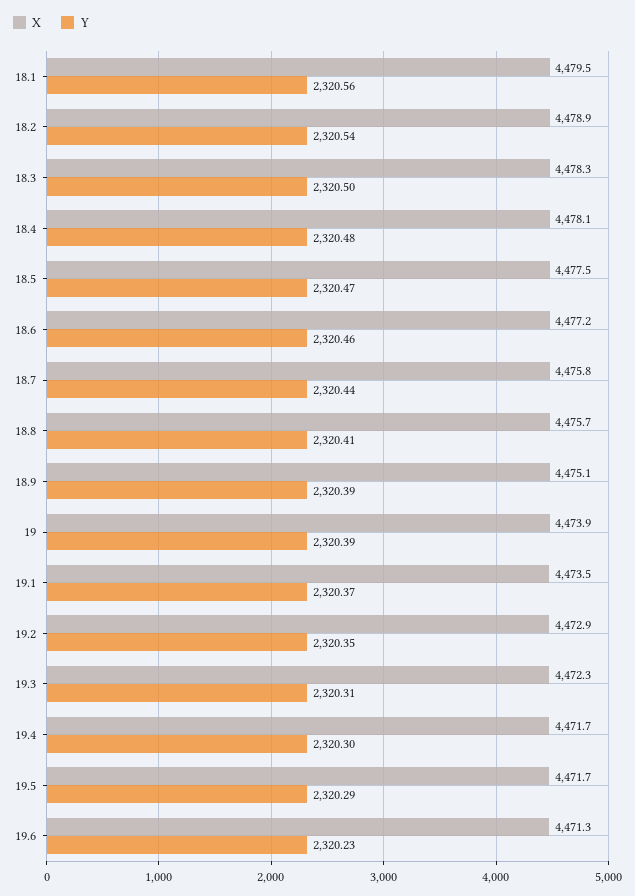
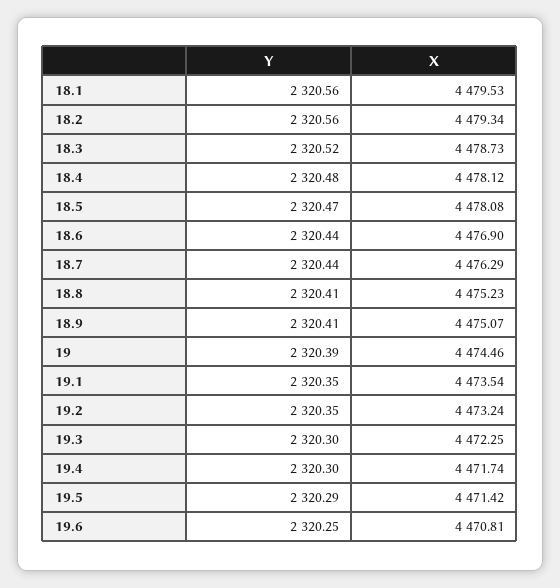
  {
    "X": {
      "18.1": 4479.53,
-     "18.2": 4478.9,
+     "18.2": 4479.34,
-     "18.3": 4478.3,
+     "18.3": 4478.73,
      "18.4": 4478.12,
-     "18.5": 4477.5,
+     "18.5": 4478.08,
-     "18.6": 4477.2,
+     "18.6": 4476.9,
-     "18.7": 4475.8,
+     "18.7": 4476.29,
-     "18.8": 4475.7,
+     "18.8": 4475.23,
      "18.9": 4475.07,
-     "19": 4473.9,
+     "19": 4474.46,
      "19.1": 4473.54,
-     "19.2": 4472.9,
+     "19.2": 4473.24,
      "19.3": 4472.25,
      "19.4": 4471.74,
-     "19.5": 4471.7,
+     "19.5": 4471.42,
-     "19.6": 4471.3
+     "19.6": 4470.81
    },
    "Y": {
      "18.1": 2320.56,
-     "18.2": 2320.54,
+     "18.2": 2320.56,
-     "18.3": 2320.5,
+     "18.3": 2320.52,
      "18.4": 2320.48,
      "18.5": 2320.47,
-     "18.6": 2320.46,
+     "18.6": 2320.44,
      "18.7": 2320.44,
      "18.8": 2320.41,
-     "18.9": 2320.39,
+     "18.9": 2320.41,
      "19": 2320.39,
-     "19.1": 2320.37,
+     "19.1": 2320.35,
      "19.2": 2320.35,
-     "19.3": 2320.31,
+     "19.3": 2320.3,
      "19.4": 2320.3,
      "19.5": 2320.29,
-     "19.6": 2320.23
+     "19.6": 2320.25
    }
  }

